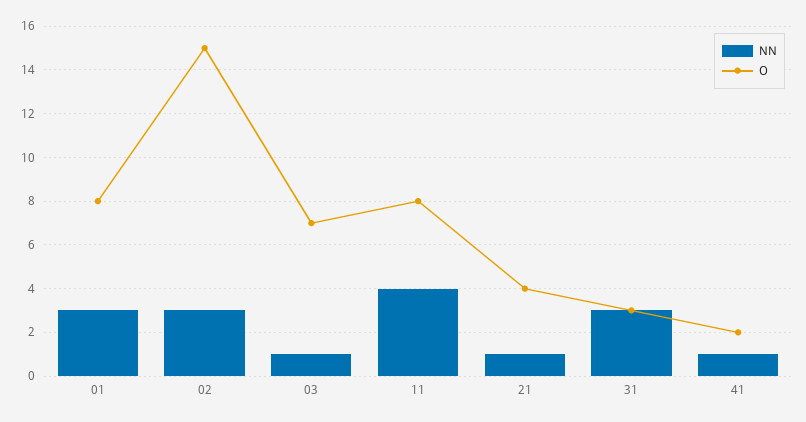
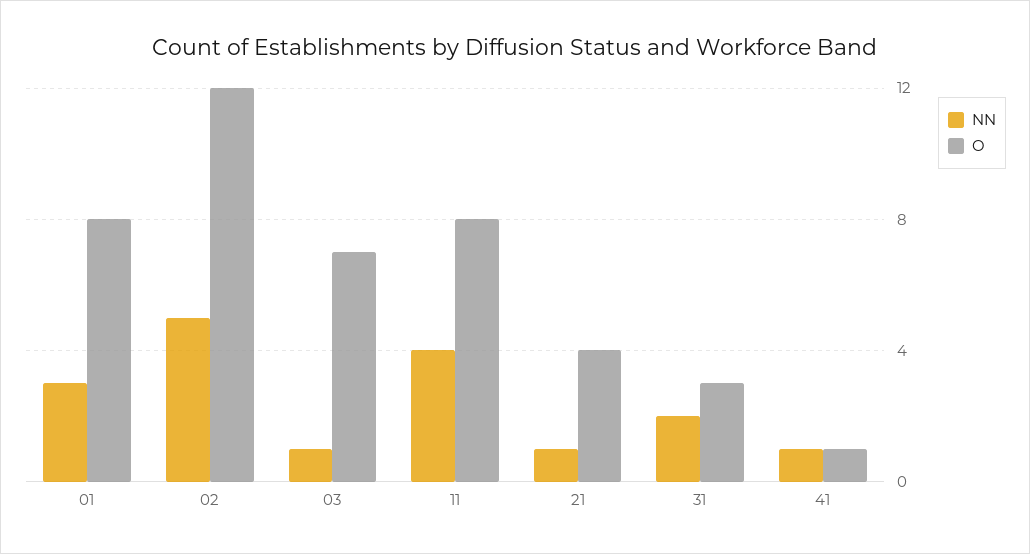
  {
    "NN": {
      "01": 3,
-     "02": 3,
+     "02": 5,
      "03": 1,
      "11": 4,
      "21": 1,
-     "31": 3,
+     "31": 2,
      "41": 1
    },
    "O": {
      "01": 8,
-     "02": 15,
+     "02": 12,
      "03": 7,
      "11": 8,
      "21": 4,
      "31": 3,
-     "41": 2
+     "41": 1
    }
  }

